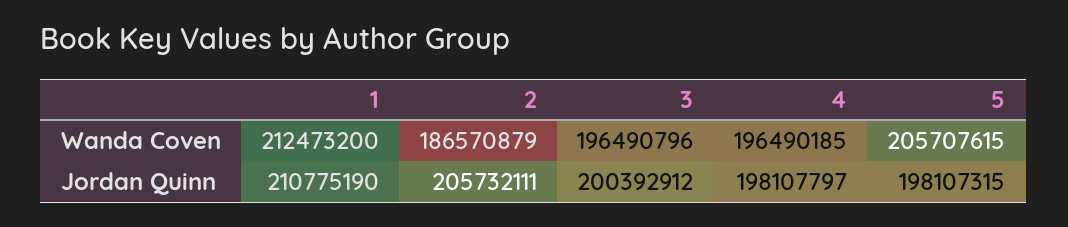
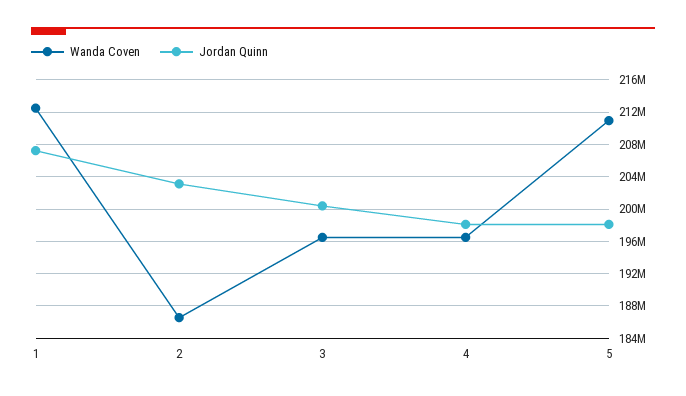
  {
    "Wanda Coven": {
      "1": 212473200,
      "2": 186570879,
      "3": 196490796,
      "4": 196490185,
-     "5": 205707615
+     "5": 211000000
    },
    "Jordan Quinn": {
-     "1": 210775190,
+     "1": 207000000,
-     "2": 205732111,
+     "2": 203000000,
      "3": 200392912,
      "4": 198107797,
      "5": 198107315
    }
  }

